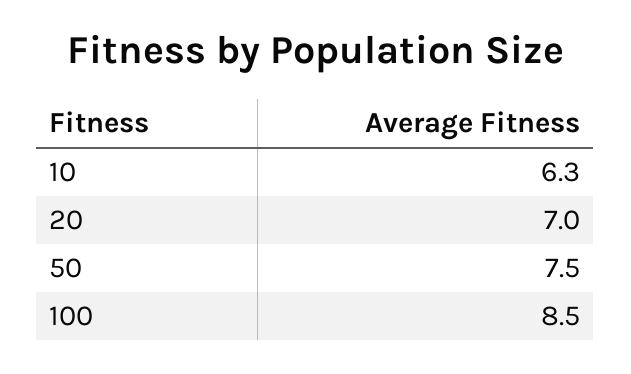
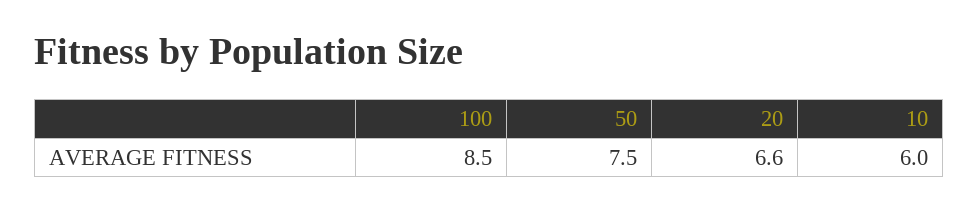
  {
-   "10": 6.3,
+   "10": 6,
-   "20": 7,
+   "20": 6.6,
    "50": 7.5,
    "100": 8.5
  }

